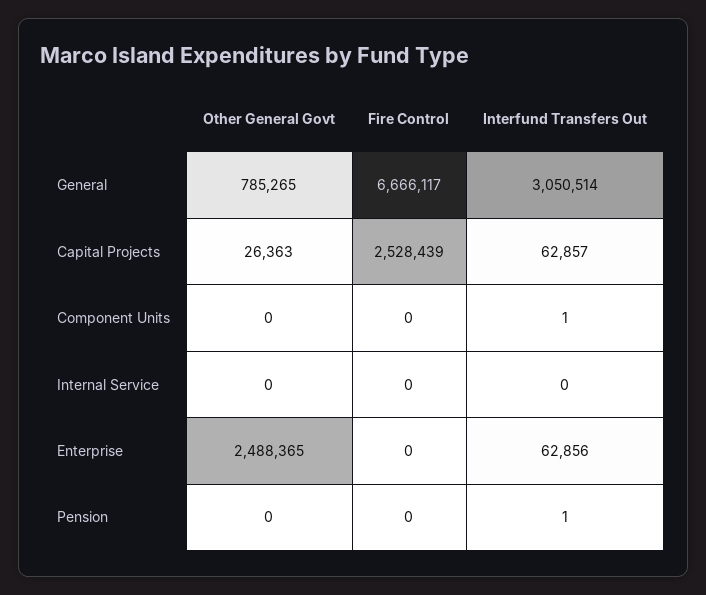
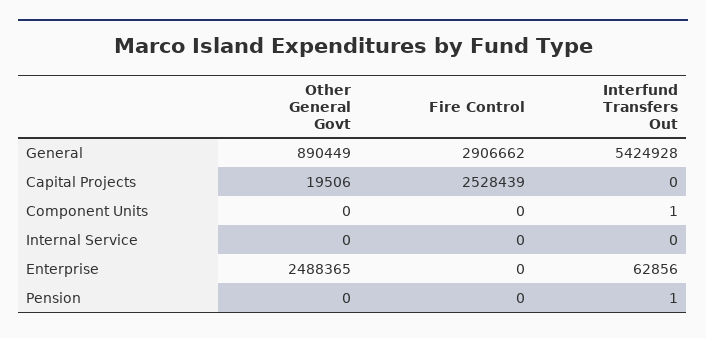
  {
    "Other General Govt": {
-     "General": 785265,
+     "General": 890449,
-     "Capital Projects": 26363,
+     "Capital Projects": 19506,
      "Component Units": 0,
      "Internal Service": 0,
      "Enterprise": 2488365,
      "Pension": 0
    },
    "Fire Control": {
-     "General": 6666117,
+     "General": 2906662,
      "Capital Projects": 2528439,
      "Component Units": 0,
      "Internal Service": 0,
      "Enterprise": 0,
      "Pension": 0
    },
    "Interfund Transfers Out": {
-     "General": 3050514,
+     "General": 5424928,
-     "Capital Projects": 62857,
+     "Capital Projects": 0,
      "Component Units": 1,
      "Internal Service": 0,
      "Enterprise": 62856,
      "Pension": 1
    }
  }

